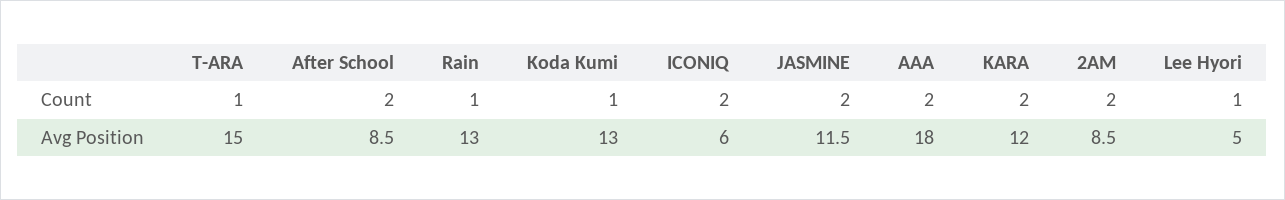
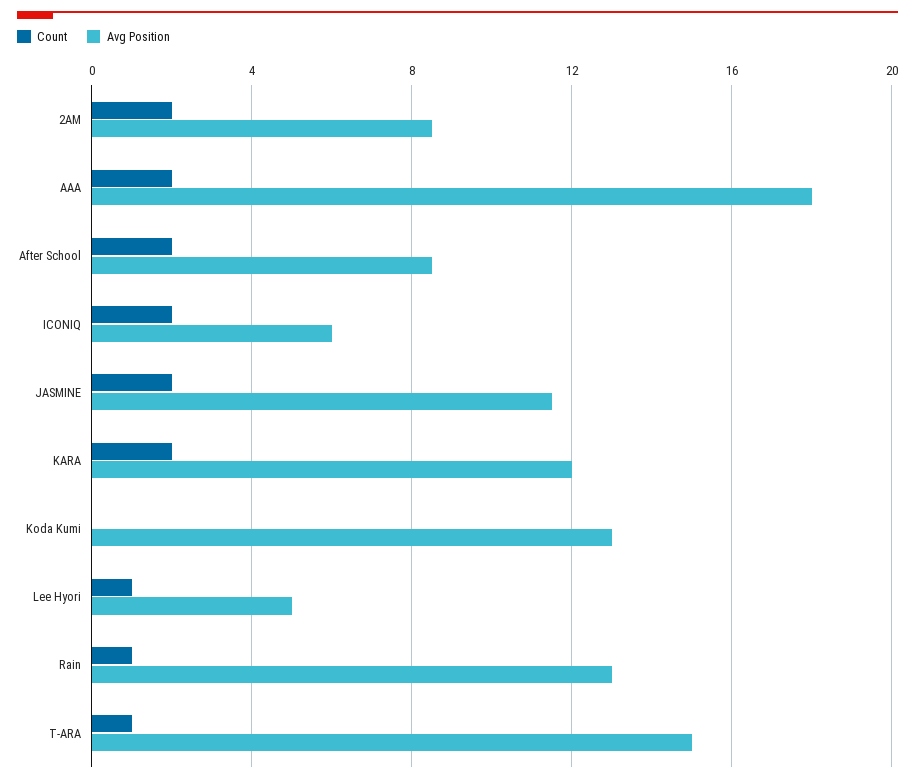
  {
    "Count": {
      "T-ARA": 1,
      "After School": 2,
      "Rain": 1,
-     "Koda Kumi": 1,
+     "Koda Kumi": 0,
      "ICONIQ": 2,
      "JASMINE": 2,
      "AAA": 2,
      "KARA": 2,
      "2AM": 2,
      "Lee Hyori": 1
    },
    "Avg Position": {
      "T-ARA": 15,
      "After School": 8.5,
      "Rain": 13,
      "Koda Kumi": 13,
      "ICONIQ": 6,
      "JASMINE": 11.5,
      "AAA": 18,
      "KARA": 12,
      "2AM": 8.5,
      "Lee Hyori": 5
    }
  }

